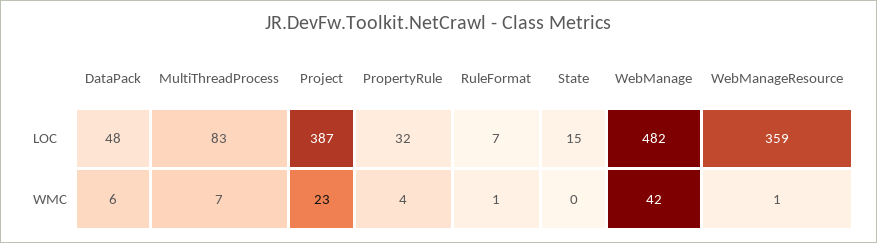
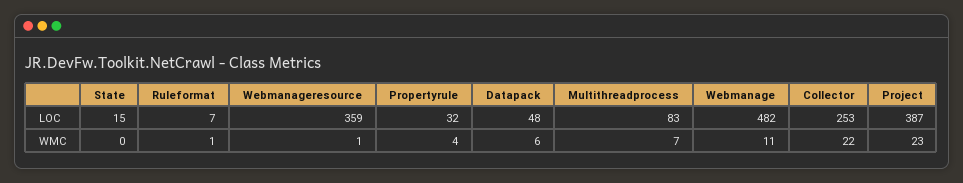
  {
    "DataPack": {
      "LOC": 48,
      "WMC": 6
    },
    "MultiThreadProcess": {
      "LOC": 83,
      "WMC": 7
    },
    "Project": {
      "LOC": 387,
      "WMC": 23
    },
    "PropertyRule": {
      "LOC": 32,
      "WMC": 4
    },
    "RuleFormat": {
      "LOC": 7,
      "WMC": 1
    },
    "State": {
      "LOC": 15,
      "WMC": 0
    },
    "WebManage": {
      "LOC": 482,
-     "WMC": 42
+     "WMC": 11
    },
    "WebManageResource": {
      "LOC": 359,
      "WMC": 1
-   }
+   },
+   "Collector": {
+     "LOC": 253,
+     "WMC": 22
+   }
  }

